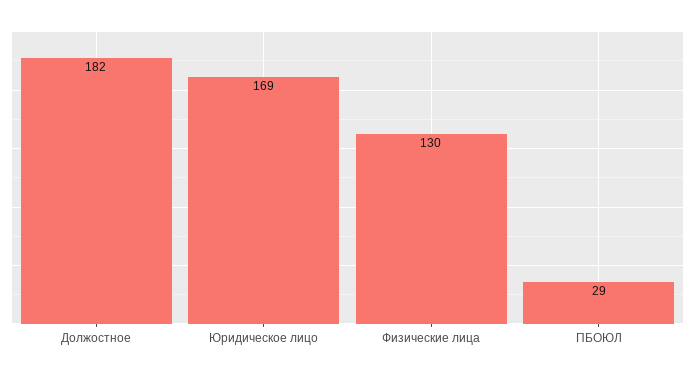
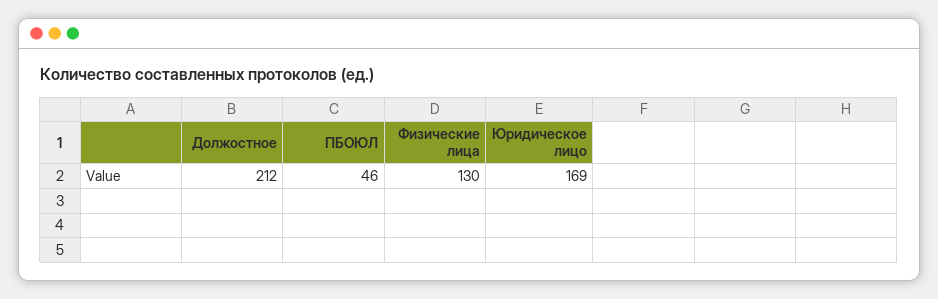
  {
-   "Должостное": 182,
+   "Должостное": 212,
    "Юридическое лицо": 169,
    "Физические лица": 130,
-   "ПБОЮЛ": 29
+   "ПБОЮЛ": 46
  }

